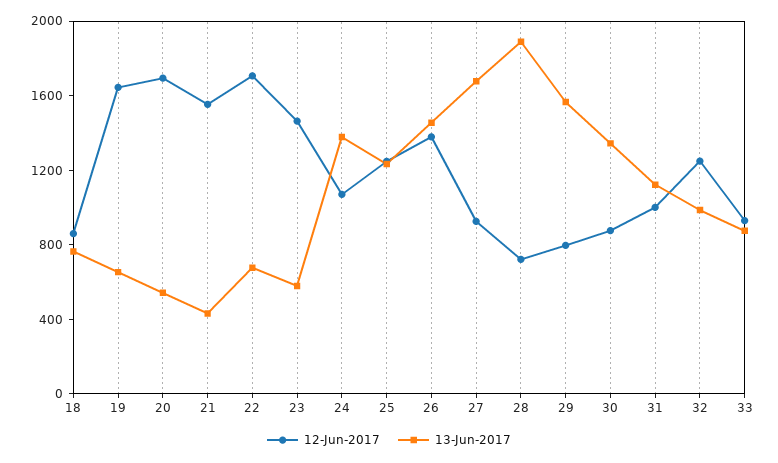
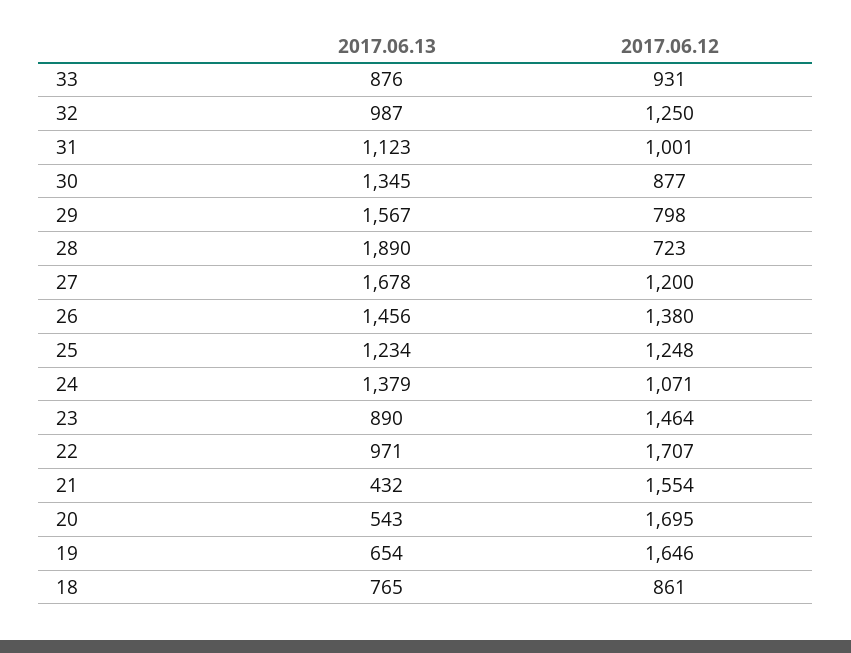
  {
    "12-Jun-2017": {
      "18": 861,
      "19": 1646,
      "20": 1695,
      "21": 1554,
      "22": 1707,
      "23": 1464,
      "24": 1071,
      "25": 1248,
      "26": 1380,
-     "27": 900,
+     "27": 1200,
      "28": 723,
      "29": 798,
      "30": 877,
      "31": 1001,
      "32": 1250,
      "33": 931
    },
    "13-Jun-2017": {
      "18": 765,
      "19": 654,
      "20": 543,
      "21": 432,
-     "22": 700,
+     "22": 971,
-     "23": 600,
+     "23": 890,
      "24": 1379,
      "25": 1234,
      "26": 1456,
      "27": 1678,
      "28": 1890,
      "29": 1567,
      "30": 1345,
      "31": 1123,
      "32": 987,
      "33": 876
    }
  }

